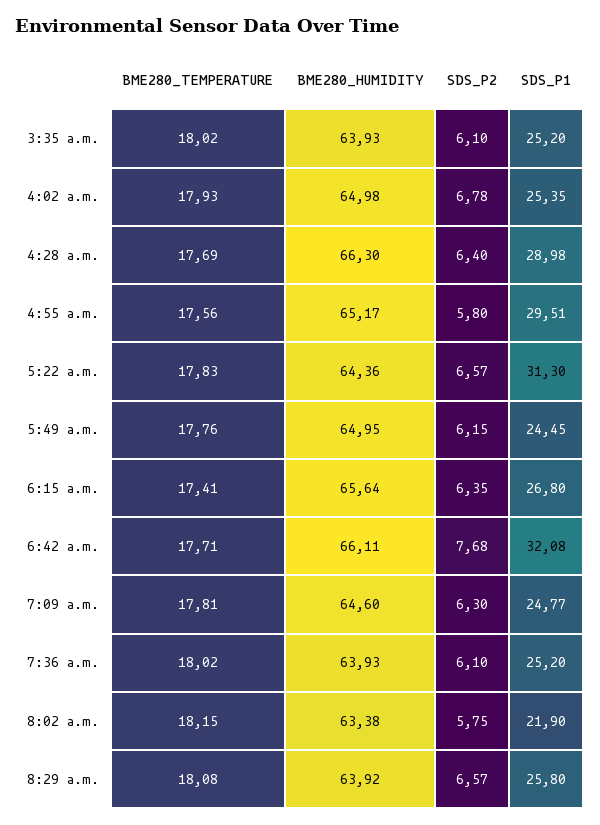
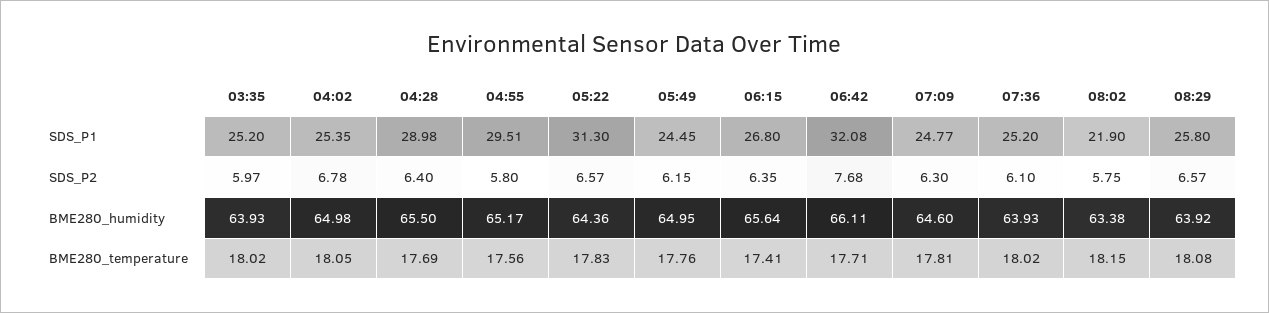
  {
    "BME280_TEMPERATURE": {
      "3:35 a.m.": 18.02,
-     "4:02 a.m.": 17.93,
+     "4:02 a.m.": 18.05,
      "4:28 a.m.": 17.69,
      "4:55 a.m.": 17.56,
      "5:22 a.m.": 17.83,
      "5:49 a.m.": 17.76,
      "6:15 a.m.": 17.41,
      "6:42 a.m.": 17.71,
      "7:09 a.m.": 17.81,
      "7:36 a.m.": 18.02,
      "8:02 a.m.": 18.15,
      "8:29 a.m.": 18.08
    },
    "BME280_HUMIDITY": {
      "3:35 a.m.": 63.93,
      "4:02 a.m.": 64.98,
-     "4:28 a.m.": 66.3,
+     "4:28 a.m.": 65.5,
      "4:55 a.m.": 65.17,
      "5:22 a.m.": 64.36,
      "5:49 a.m.": 64.95,
      "6:15 a.m.": 65.64,
      "6:42 a.m.": 66.11,
      "7:09 a.m.": 64.6,
      "7:36 a.m.": 63.93,
      "8:02 a.m.": 63.38,
      "8:29 a.m.": 63.92
    },
    "SDS_P2": {
-     "3:35 a.m.": 6.1,
+     "3:35 a.m.": 5.97,
      "4:02 a.m.": 6.78,
      "4:28 a.m.": 6.4,
      "4:55 a.m.": 5.8,
      "5:22 a.m.": 6.57,
      "5:49 a.m.": 6.15,
      "6:15 a.m.": 6.35,
      "6:42 a.m.": 7.68,
      "7:09 a.m.": 6.3,
      "7:36 a.m.": 6.1,
      "8:02 a.m.": 5.75,
      "8:29 a.m.": 6.57
    },
    "SDS_P1": {
      "3:35 a.m.": 25.2,
      "4:02 a.m.": 25.35,
      "4:28 a.m.": 28.98,
      "4:55 a.m.": 29.51,
      "5:22 a.m.": 31.3,
      "5:49 a.m.": 24.45,
      "6:15 a.m.": 26.8,
      "6:42 a.m.": 32.08,
      "7:09 a.m.": 24.77,
      "7:36 a.m.": 25.2,
      "8:02 a.m.": 21.9,
      "8:29 a.m.": 25.8
    }
  }

